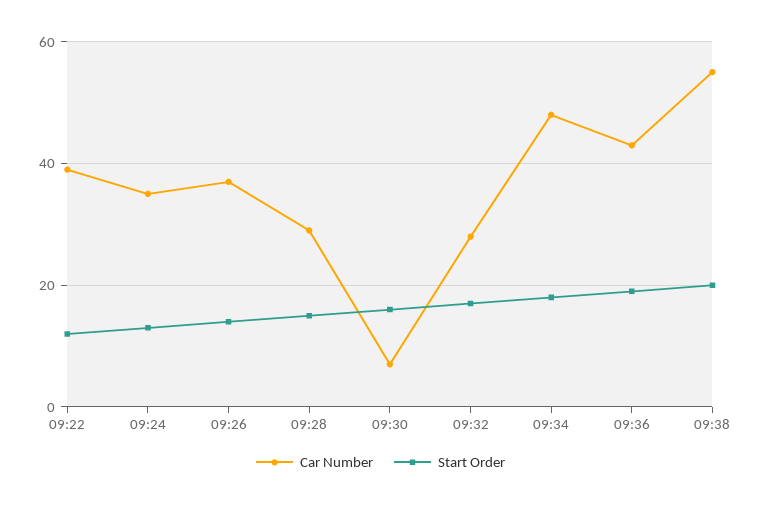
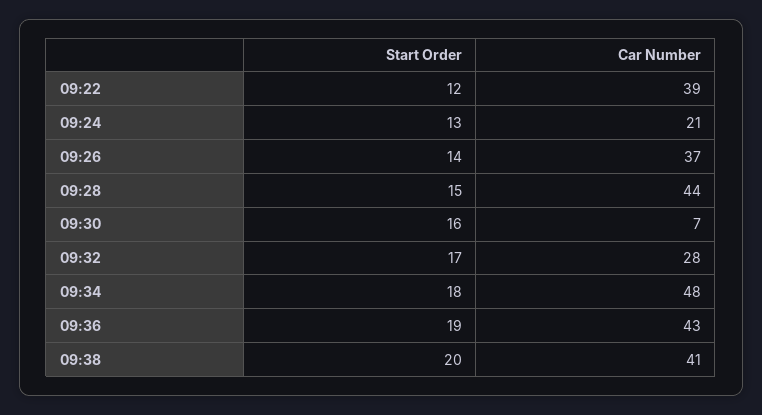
  {
    "Car Number": {
      "09:22": 39,
-     "09:24": 35,
+     "09:24": 21,
      "09:26": 37,
-     "09:28": 30,
+     "09:28": 44,
      "09:30": 7,
      "09:32": 28,
      "09:34": 48,
      "09:36": 43,
-     "09:38": 55
+     "09:38": 41
    },
    "Start Order": {
      "09:22": 12,
      "09:24": 13,
      "09:26": 14,
      "09:28": 15,
      "09:30": 16,
      "09:32": 17,
      "09:34": 18,
      "09:36": 19,
      "09:38": 20
    }
  }

